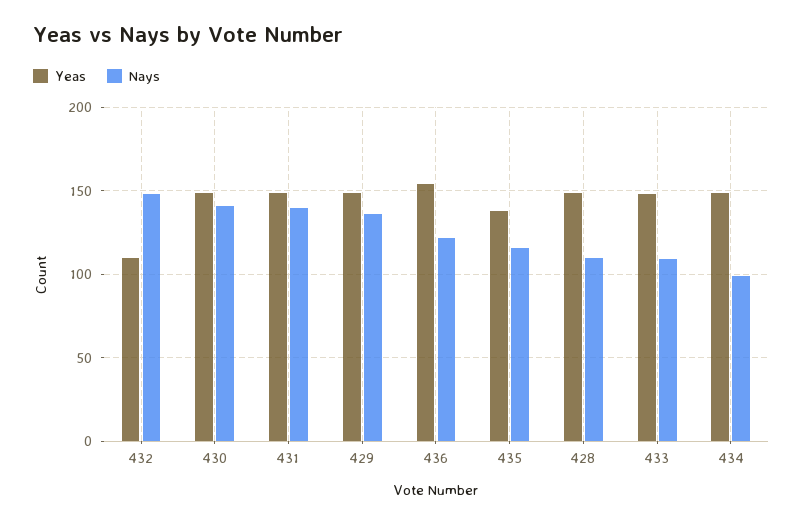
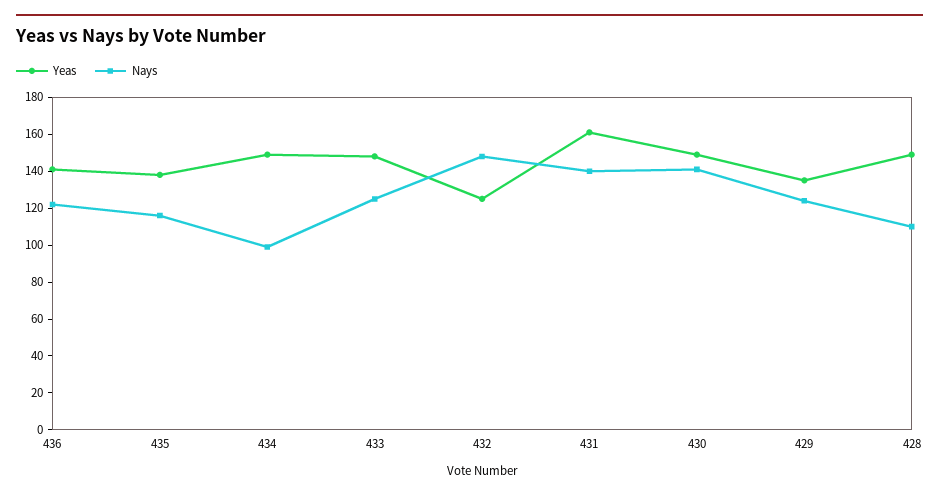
  {
    "Yeas": {
-     "432": 110,
+     "432": 125,
      "430": 150,
-     "431": 150,
+     "431": 160,
-     "429": 150,
+     "429": 135,
-     "436": 155,
+     "436": 140,
      "435": 140,
      "428": 150,
      "433": 150,
      "434": 150
    },
    "Nays": {
      "432": 150,
      "430": 140,
      "431": 140,
-     "429": 135,
+     "429": 125,
      "436": 120,
      "435": 115,
      "428": 110,
-     "433": 110,
+     "433": 125,
      "434": 100
    }
  }

